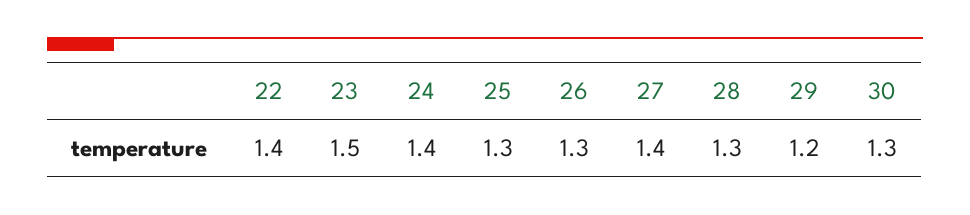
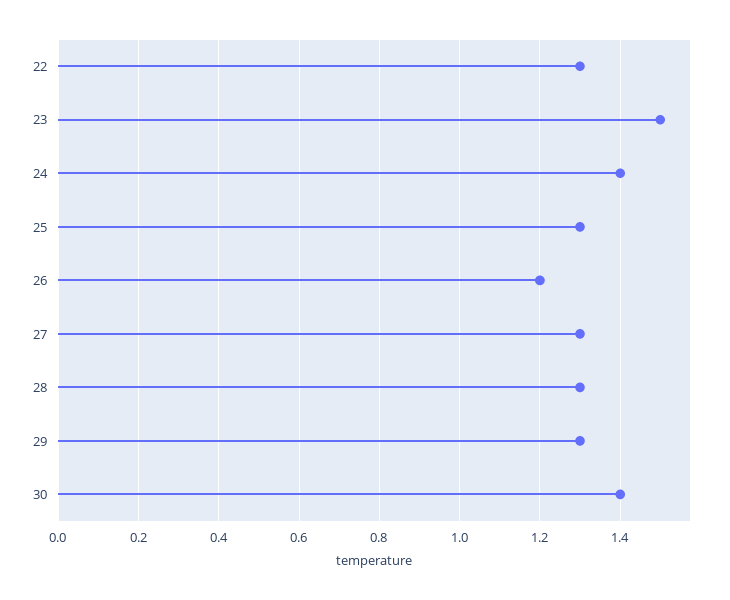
  {
-   "22": 1.4,
+   "22": 1.3,
    "23": 1.5,
    "24": 1.4,
    "25": 1.3,
-   "26": 1.3,
+   "26": 1.2,
-   "27": 1.4,
+   "27": 1.3,
    "28": 1.3,
-   "29": 1.2,
+   "29": 1.3,
-   "30": 1.3
+   "30": 1.4
  }

